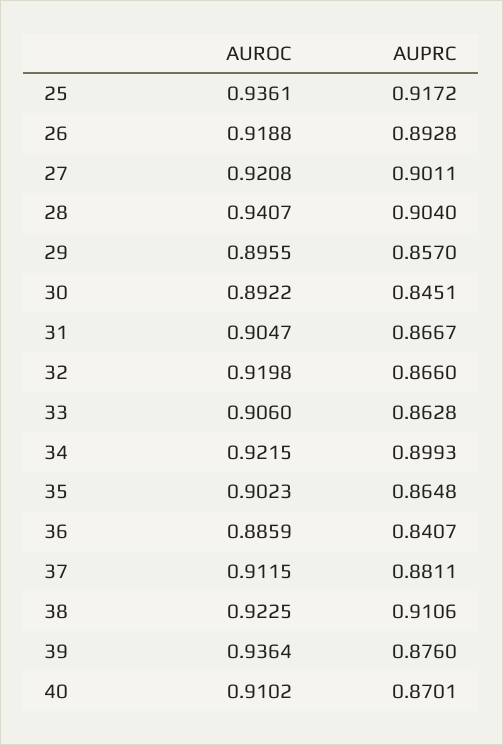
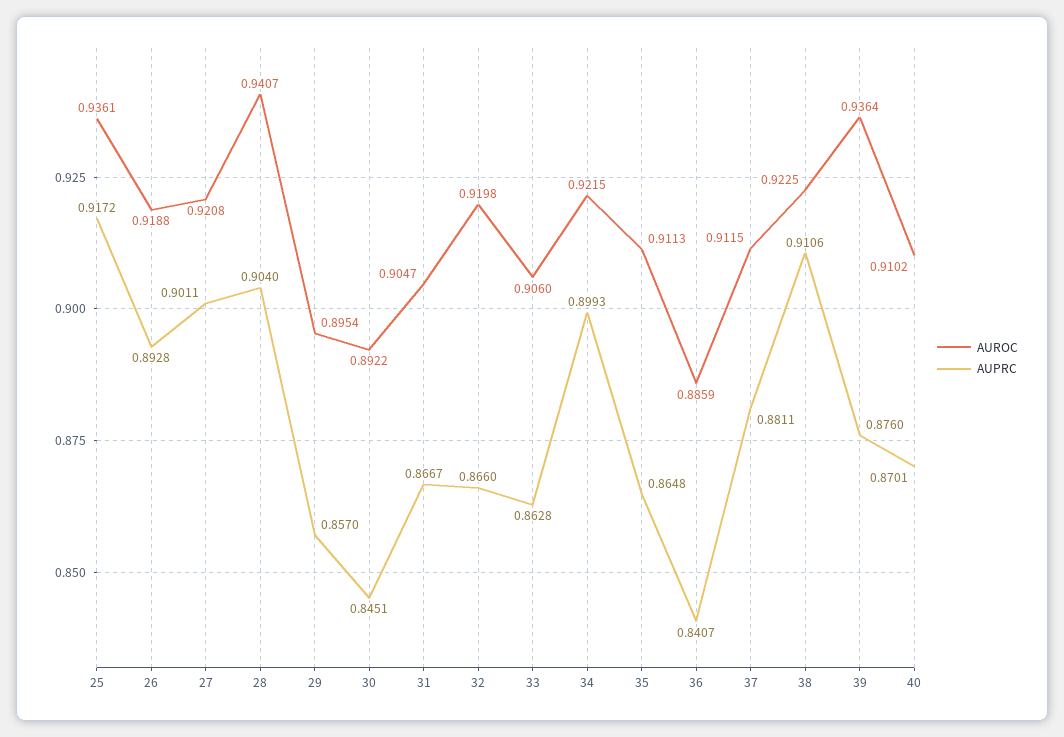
  {
    "AUROC": {
      "25": 0.9361,
      "26": 0.9188,
      "27": 0.9208,
      "28": 0.9407,
-     "29": 0.8955,
+     "29": 0.8954,
      "30": 0.8922,
      "31": 0.9047,
      "32": 0.9198,
      "33": 0.906,
      "34": 0.9215,
-     "35": 0.9023,
+     "35": 0.9113,
      "36": 0.8859,
      "37": 0.9115,
      "38": 0.9225,
      "39": 0.9364,
      "40": 0.9102
    },
    "AUPRC": {
      "25": 0.9172,
      "26": 0.8928,
      "27": 0.9011,
      "28": 0.904,
      "29": 0.857,
      "30": 0.8451,
      "31": 0.8667,
      "32": 0.866,
      "33": 0.8628,
      "34": 0.8993,
      "35": 0.8648,
      "36": 0.8407,
      "37": 0.8811,
      "38": 0.9106,
      "39": 0.876,
      "40": 0.8701
    }
  }

